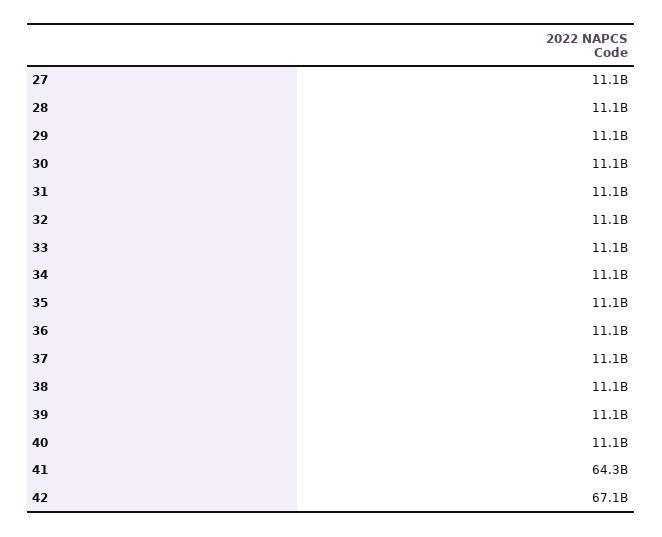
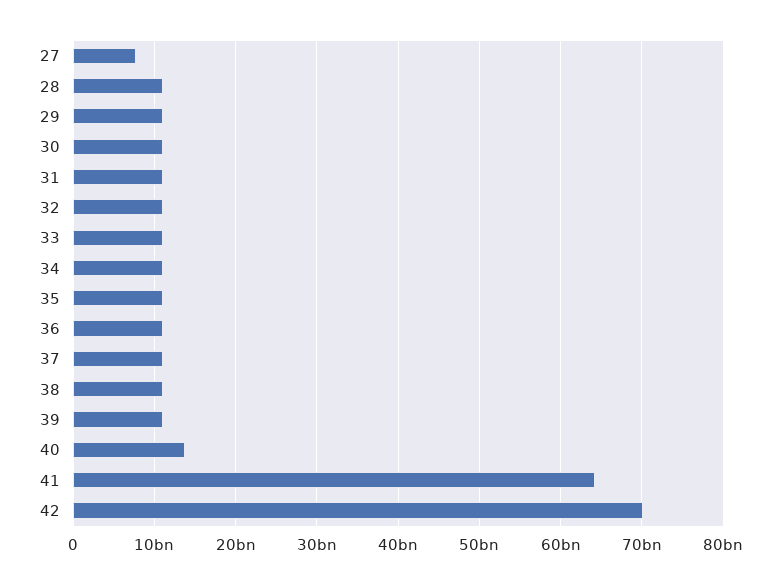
  {
-   "27": 11100000000,
+   "27": 8000000000,
    "28": 11100000000,
    "29": 11100000000,
    "30": 11100000000,
    "31": 11100000000,
    "32": 11100000000,
    "33": 11100000000,
    "34": 11100000000,
    "35": 11100000000,
    "36": 11100000000,
    "37": 11100000000,
    "38": 11100000000,
    "39": 11100000000,
-   "40": 11100000000,
+   "40": 14000000000,
    "41": 64300000000,
-   "42": 67100000000
+   "42": 70000000000
  }

